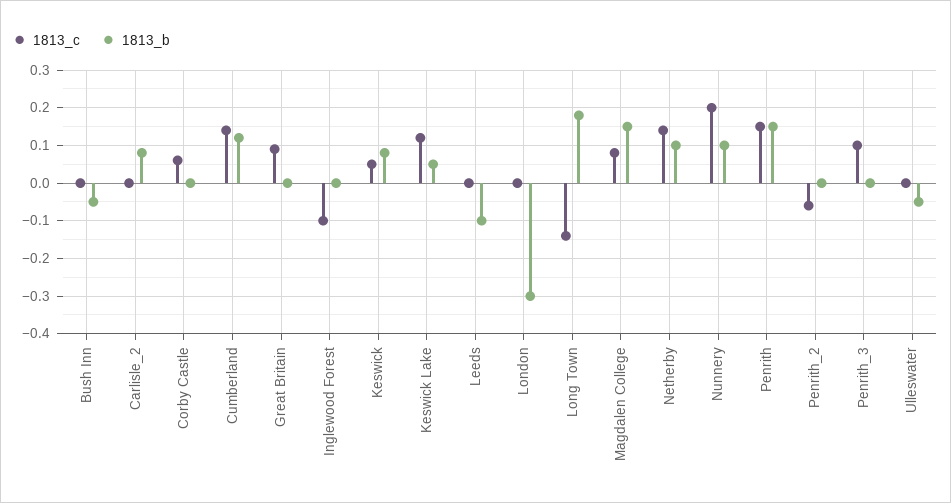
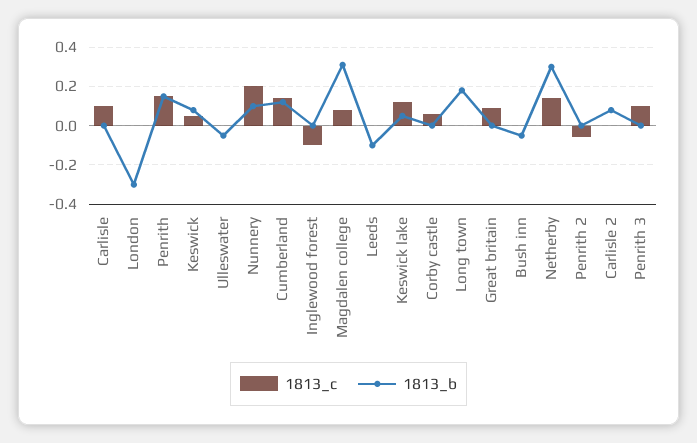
  {
    "1813_c": {
      "Bush Inn": 0,
      "Carlisle_2": 0,
      "Corby Castle": 0.05,
      "Cumberland": 0.15,
      "Great Britain": 0.1,
      "Inglewood Forest": -0.1,
      "Keswick": 0.05,
      "Keswick Lake": 0.1,
      "Leeds": 0,
      "London": 0,
-     "Long Town": -0.15,
+     "Long Town": 0,
      "Magdalen College": 0.1,
      "Netherby": 0.15,
      "Nunnery": 0.2,
      "Penrith": 0.15,
      "Penrith_2": -0.05,
      "Penrith_3": 0.1,
-     "Ulleswater": 0
+     "Ulleswater": 0,
+     "Carlisle": 0.1
    },
    "1813_b": {
      "Bush Inn": -0.05,
      "Carlisle_2": 0.1,
      "Corby Castle": 0,
      "Cumberland": 0.1,
      "Great Britain": 0,
      "Inglewood Forest": 0,
      "Keswick": 0.1,
      "Keswick Lake": 0.05,
      "Leeds": -0.1,
      "London": -0.3,
      "Long Town": 0.2,
-     "Magdalen College": 0.15,
+     "Magdalen College": 0.3,
-     "Netherby": 0.1,
+     "Netherby": 0.3,
      "Nunnery": 0.1,
      "Penrith": 0.15,
      "Penrith_2": 0,
      "Penrith_3": 0,
-     "Ulleswater": -0.05
+     "Ulleswater": -0.05,
+     "Carlisle": 0
    }
  }

